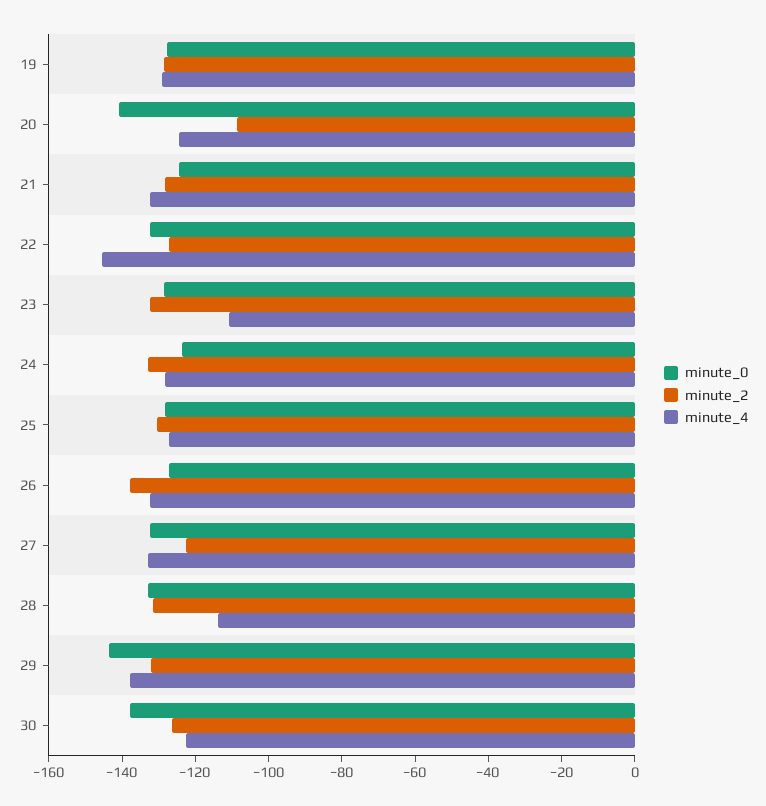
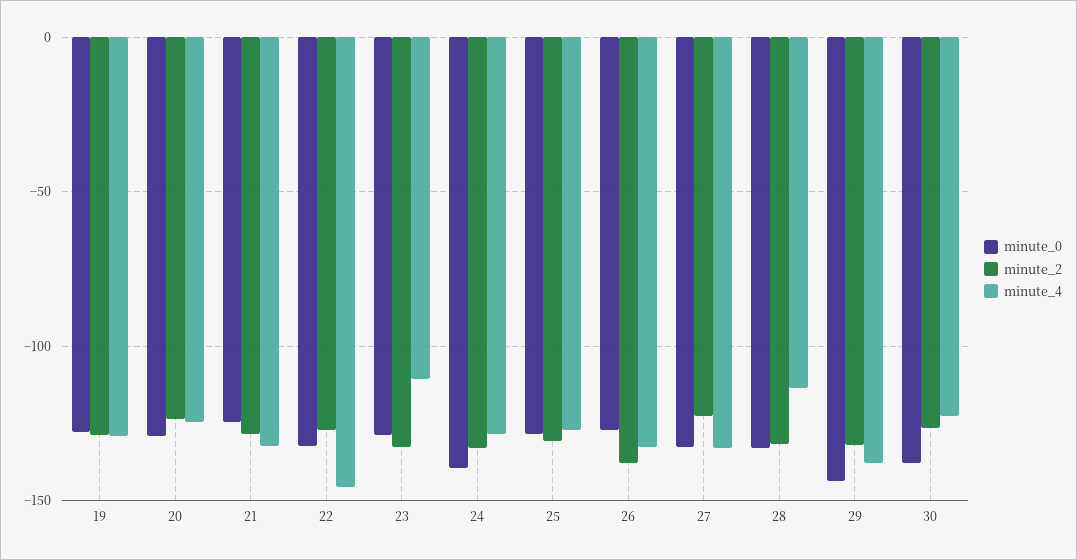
  {
    "minute_0": {
      "19": -130,
-     "20": -140,
+     "20": -130,
      "21": -125,
      "22": -130,
      "23": -130,
-     "24": -125,
+     "24": -140,
      "25": -130,
      "26": -125,
      "27": -135,
      "28": -135,
      "29": -145,
      "30": -140
    },
    "minute_2": {
      "19": -130,
-     "20": -110,
+     "20": -125,
      "21": -130,
      "22": -125,
      "23": -135,
      "24": -135,
      "25": -130,
      "26": -140,
      "27": -125,
      "28": -130,
      "29": -130,
      "30": -125
    },
    "minute_4": {
      "19": -130,
      "20": -125,
      "21": -130,
      "22": -145,
      "23": -110,
      "24": -130,
      "25": -125,
      "26": -135,
      "27": -135,
      "28": -115,
      "29": -140,
      "30": -125
    }
  }

